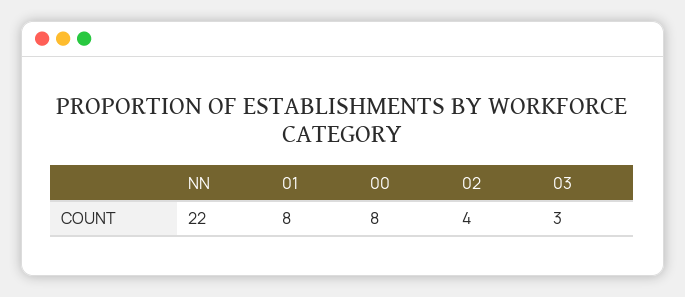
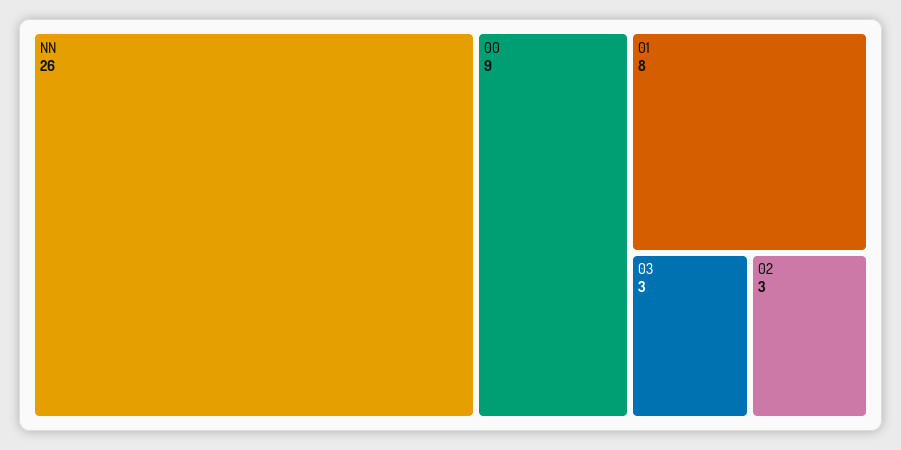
  {
-   "NN": 22,
+   "NN": 26,
    "01": 8,
-   "00": 8,
+   "00": 9,
-   "02": 4,
+   "02": 3,
    "03": 3
  }

